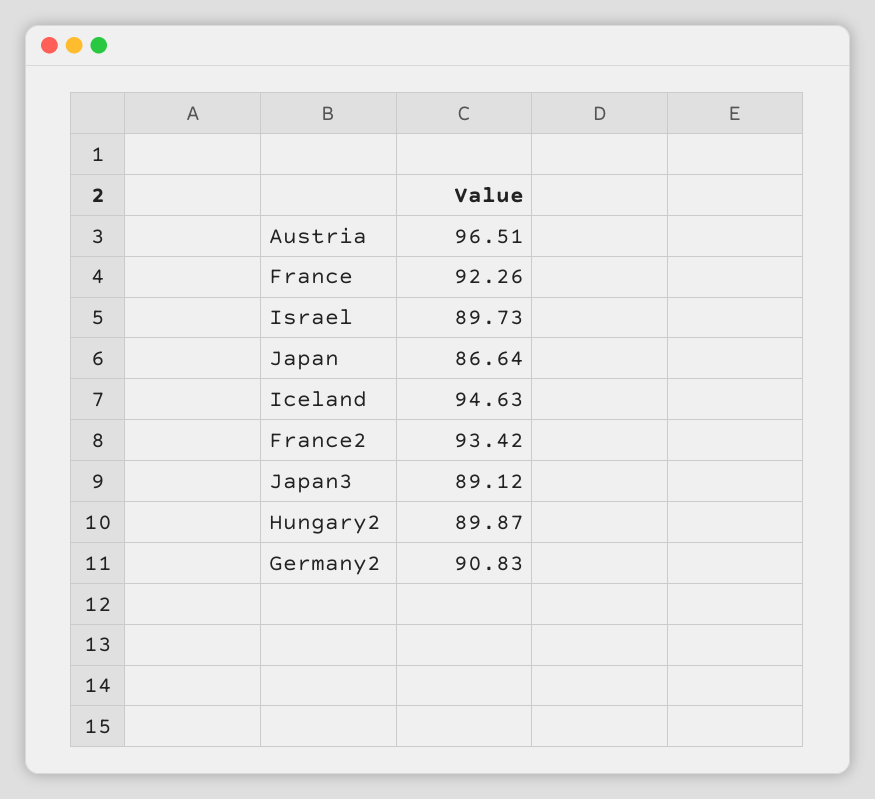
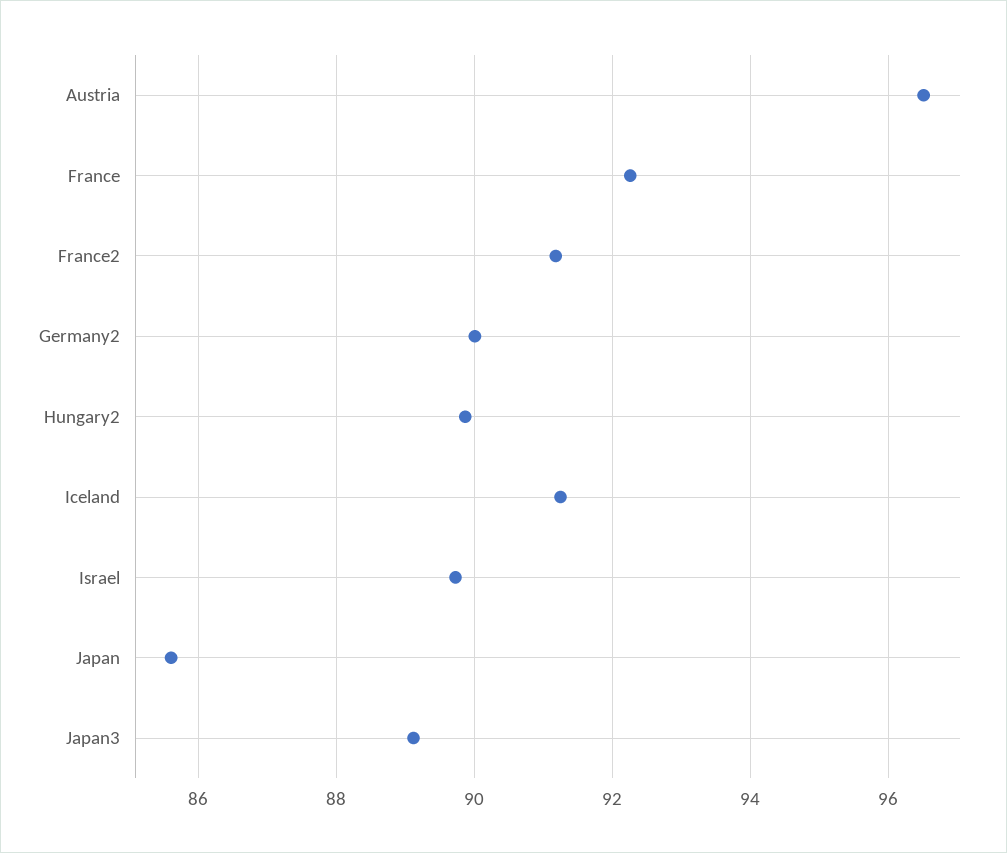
  {
    "Austria": 96.51,
    "France": 92.26,
    "Israel": 89.73,
-   "Japan": 86.64,
+   "Japan": 85.6,
-   "Iceland": 94.63,
+   "Iceland": 91.2,
-   "France2": 93.42,
+   "France2": 91.2,
    "Japan3": 89.12,
    "Hungary2": 89.87,
-   "Germany2": 90.83
+   "Germany2": 90
  }

